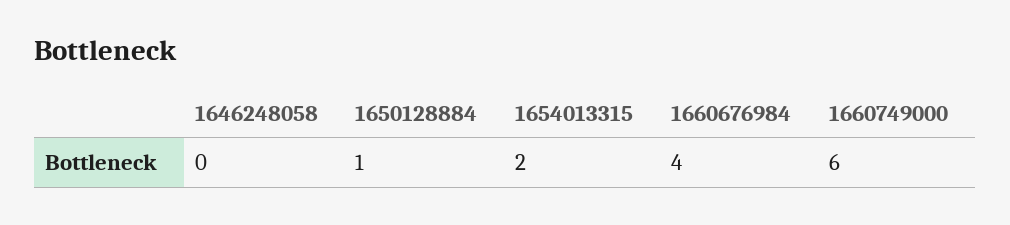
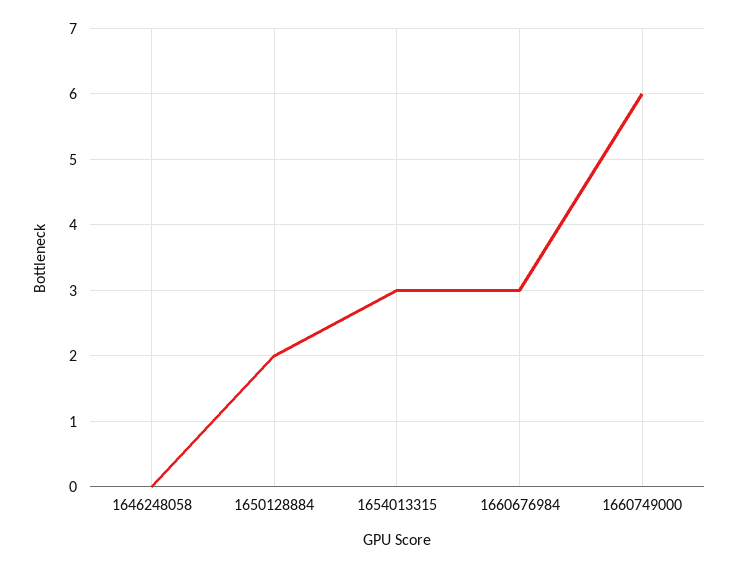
  {
    "1646248058": 0,
-   "1650128884": 1,
+   "1650128884": 2,
-   "1654013315": 2,
+   "1654013315": 3,
-   "1660676984": 4,
+   "1660676984": 3,
    "1660749000": 6
  }

